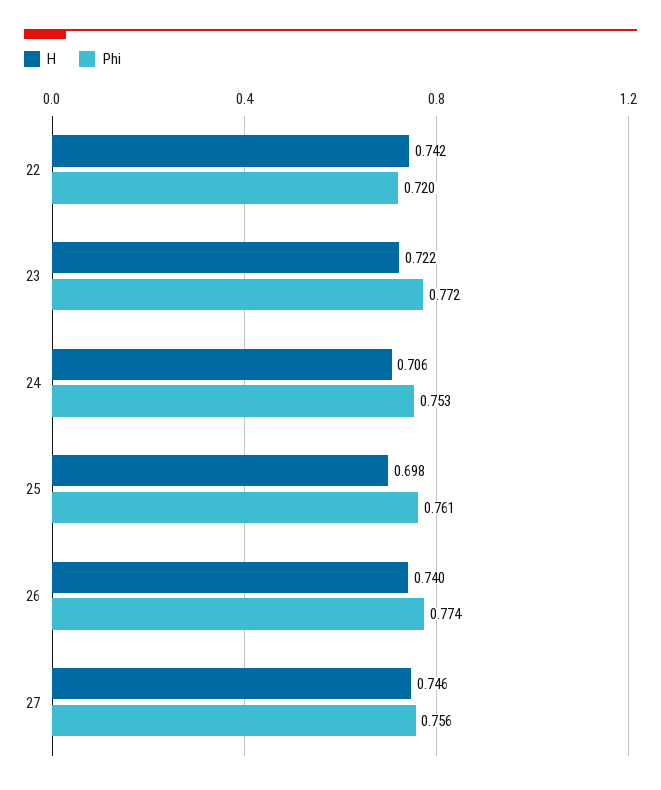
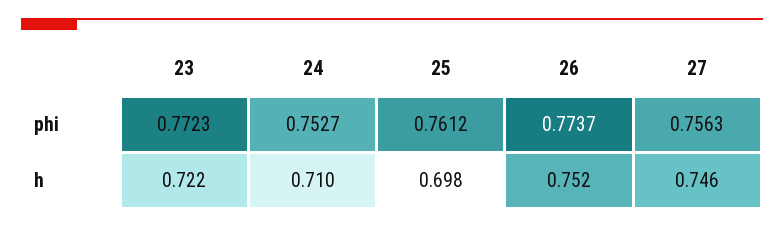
  {
    "H": {
-     "22": 0.742,
      "23": 0.722,
-     "24": 0.706,
+     "24": 0.71,
      "25": 0.698,
-     "26": 0.74,
+     "26": 0.752,
      "27": 0.746
    },
    "Phi": {
-     "22": 0.72,
      "23": 0.7723,
      "24": 0.7527,
      "25": 0.7612,
      "26": 0.7737,
      "27": 0.7563
    }
  }

